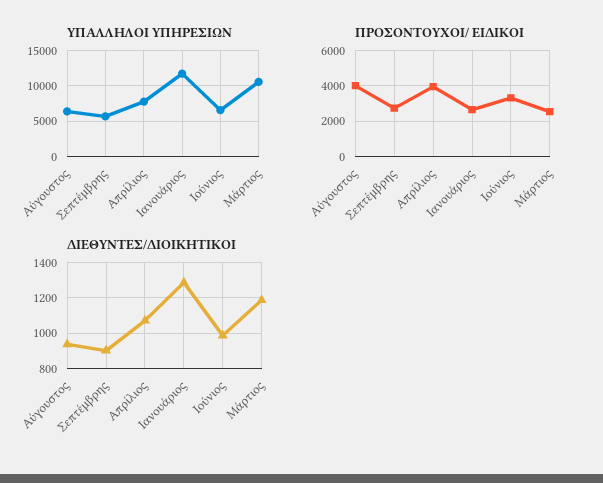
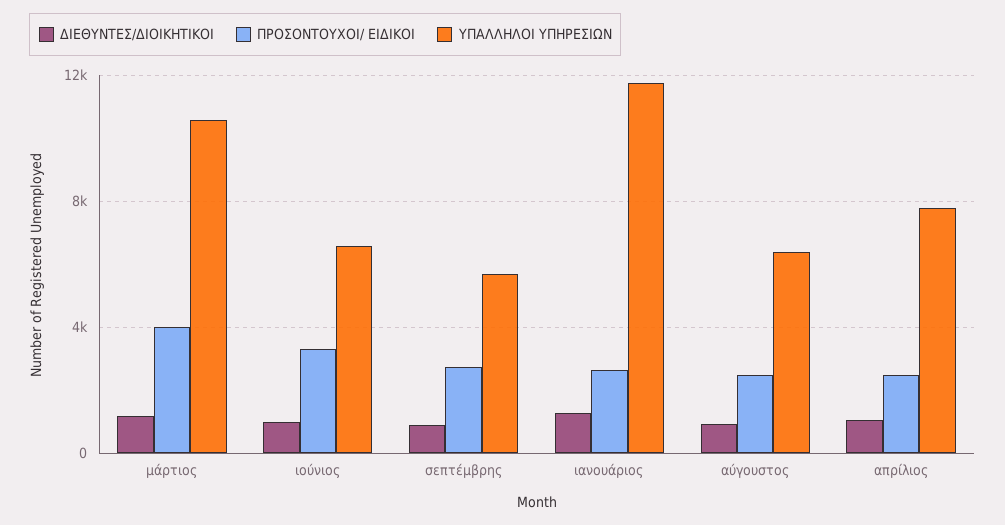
  {
    "ΥΠΑΛΛΗΛΟΙ ΥΠΗΡΕΣΙΩΝ": {
      "Αύγουστος": 6500,
      "Σεπτέμβρης": 5500,
      "Απρίλιος": 8000,
      "Ιανουάριος": 11500,
      "Ιούνιος": 6500,
      "Μάρτιος": 10500
    },
    "ΠΡΟΣΟΝΤΟΥΧΟΙ/ ΕΙΔΙΚΟΙ": {
-     "Αύγουστος": 4000,
+     "Αύγουστος": 2500,
      "Σεπτέμβρης": 2500,
-     "Απρίλιος": 4000,
+     "Απρίλιος": 2500,
      "Ιανουάριος": 2500,
      "Ιούνιος": 3500,
-     "Μάρτιος": 2500
+     "Μάρτιος": 4000
    },
    "ΔΙΕΘΥΝΤΕΣ/ΔΙΟΙΚΗΤΙΚΟΙ": {
      "Αύγουστος": 950,
      "Σεπτέμβρης": 900,
      "Απρίλιος": 1050,
      "Ιανουάριος": 1300,
      "Ιούνιος": 1000,
      "Μάρτιος": 1200
    }
  }

